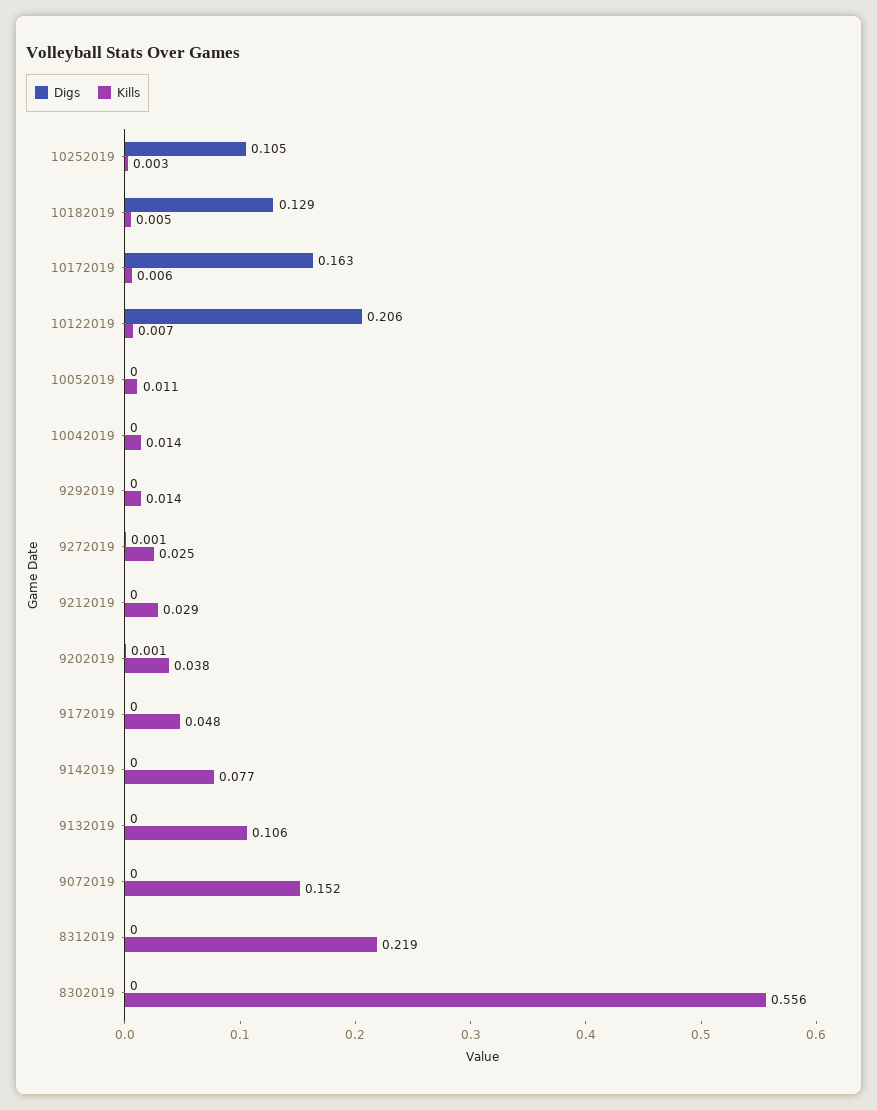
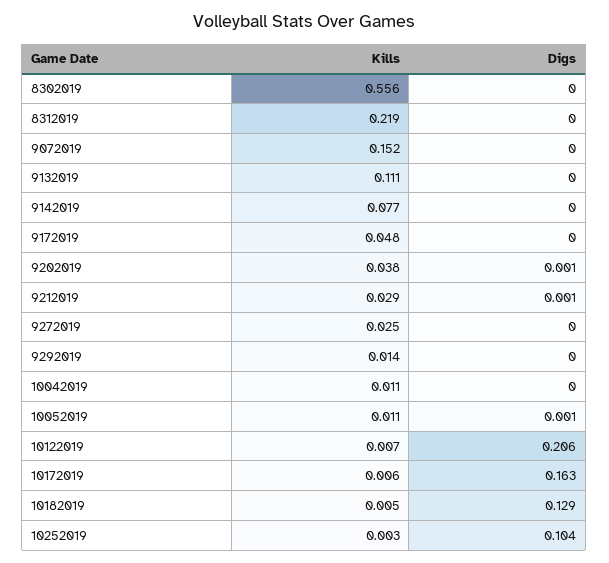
  {
    "Digs": {
-     "10252019": 0.105,
+     "10252019": 0.104,
      "10182019": 0.129,
      "10172019": 0.163,
      "10122019": 0.206,
-     "10052019": 0,
+     "10052019": 0.001,
      "10042019": 0,
      "9292019": 0,
-     "9272019": 0.001,
+     "9272019": 0,
-     "9212019": 0,
+     "9212019": 0.001,
      "9202019": 0.001,
      "9172019": 0,
      "9142019": 0,
      "9132019": 0,
      "9072019": 0,
      "8312019": 0,
      "8302019": 0
    },
    "Kills": {
      "10252019": 0.003,
      "10182019": 0.005,
      "10172019": 0.006,
      "10122019": 0.007,
      "10052019": 0.011,
-     "10042019": 0.014,
+     "10042019": 0.011,
      "9292019": 0.014,
      "9272019": 0.025,
      "9212019": 0.029,
      "9202019": 0.038,
      "9172019": 0.048,
      "9142019": 0.077,
-     "9132019": 0.106,
+     "9132019": 0.111,
      "9072019": 0.152,
      "8312019": 0.219,
      "8302019": 0.556
    }
  }

